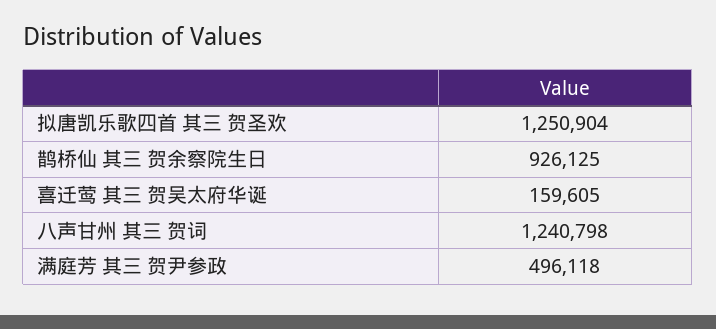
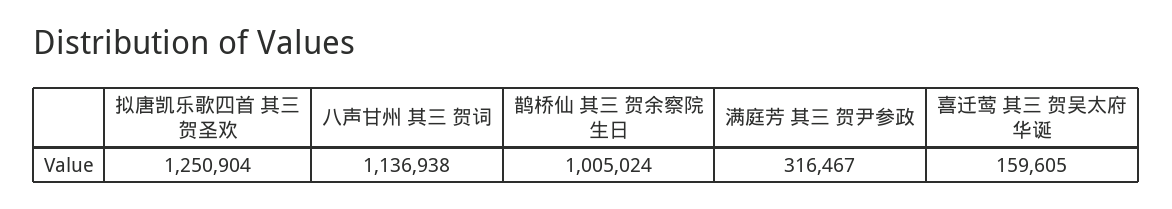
  {
    "拟唐凯乐歌四首 其三 贺圣欢": 1250904,
-   "鹊桥仙 其三 贺余察院生日": 926125,
+   "鹊桥仙 其三 贺余察院生日": 1005024,
    "喜迁莺 其三 贺吴太府华诞": 159605,
-   "八声甘州 其三 贺词": 1240798,
+   "八声甘州 其三 贺词": 1136938,
-   "满庭芳 其三 贺尹参政": 496118
+   "满庭芳 其三 贺尹参政": 316467
  }

